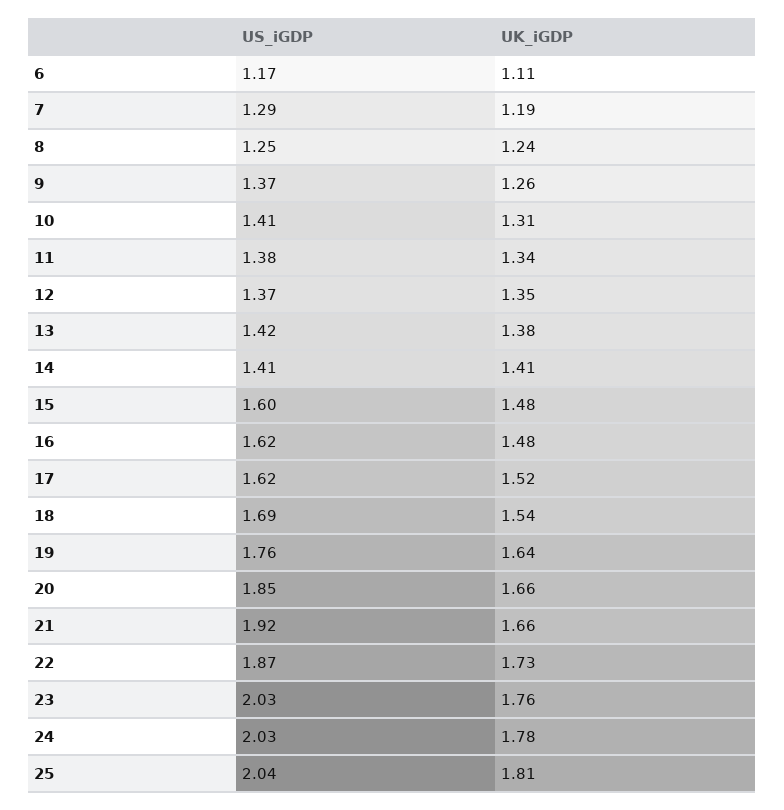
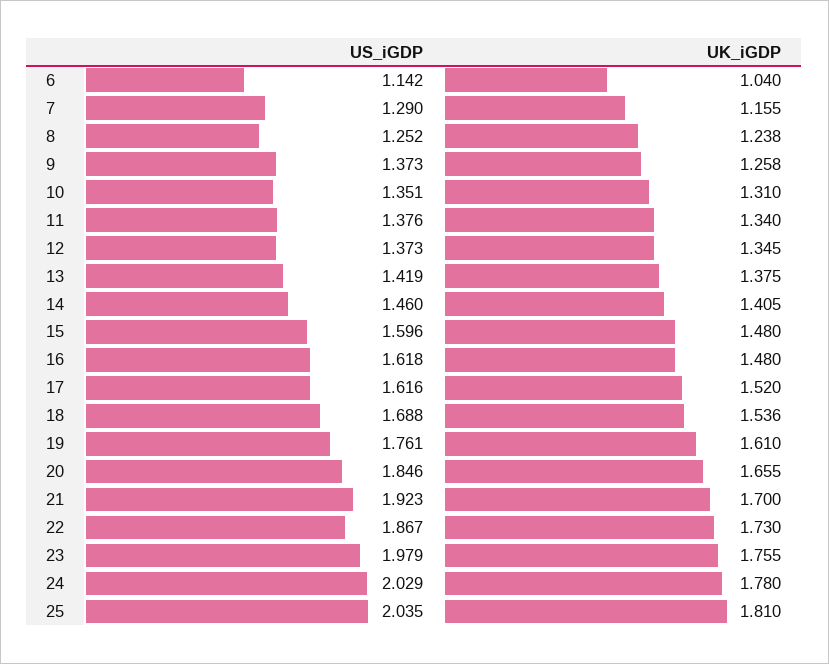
  {
    "US_iGDP": {
-     "6": 1.17,
+     "6": 1.142,
      "7": 1.29,
      "8": 1.252,
      "9": 1.373,
-     "10": 1.41,
+     "10": 1.351,
      "11": 1.376,
      "12": 1.373,
      "13": 1.419,
-     "14": 1.41,
+     "14": 1.46,
      "15": 1.596,
      "16": 1.618,
      "17": 1.616,
      "18": 1.688,
      "19": 1.761,
      "20": 1.846,
      "21": 1.923,
      "22": 1.867,
-     "23": 2.03,
+     "23": 1.979,
      "24": 2.029,
      "25": 2.035
    },
    "UK_iGDP": {
-     "6": 1.11,
+     "6": 1.04,
-     "7": 1.19,
+     "7": 1.155,
      "8": 1.238,
      "9": 1.258,
      "10": 1.31,
      "11": 1.34,
      "12": 1.345,
      "13": 1.375,
      "14": 1.405,
      "15": 1.48,
      "16": 1.48,
      "17": 1.52,
      "18": 1.536,
-     "19": 1.64,
+     "19": 1.61,
      "20": 1.655,
-     "21": 1.66,
+     "21": 1.7,
      "22": 1.73,
      "23": 1.755,
      "24": 1.78,
      "25": 1.81
    }
  }

